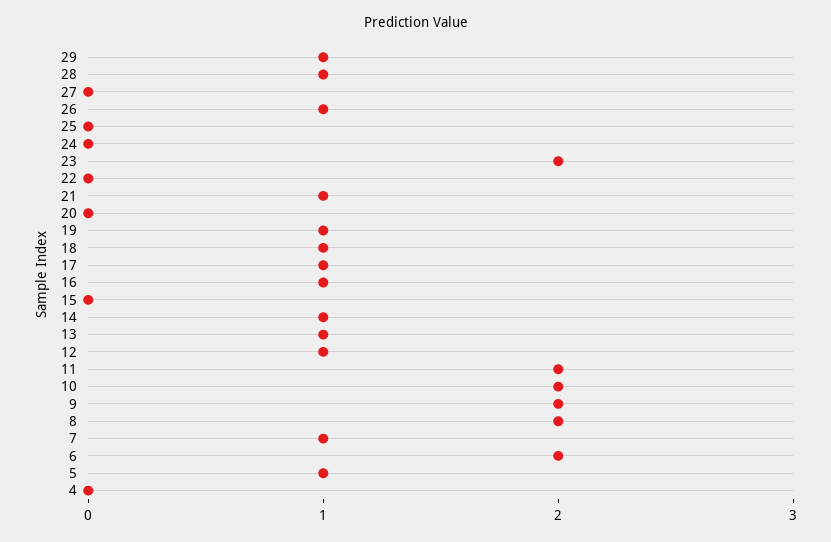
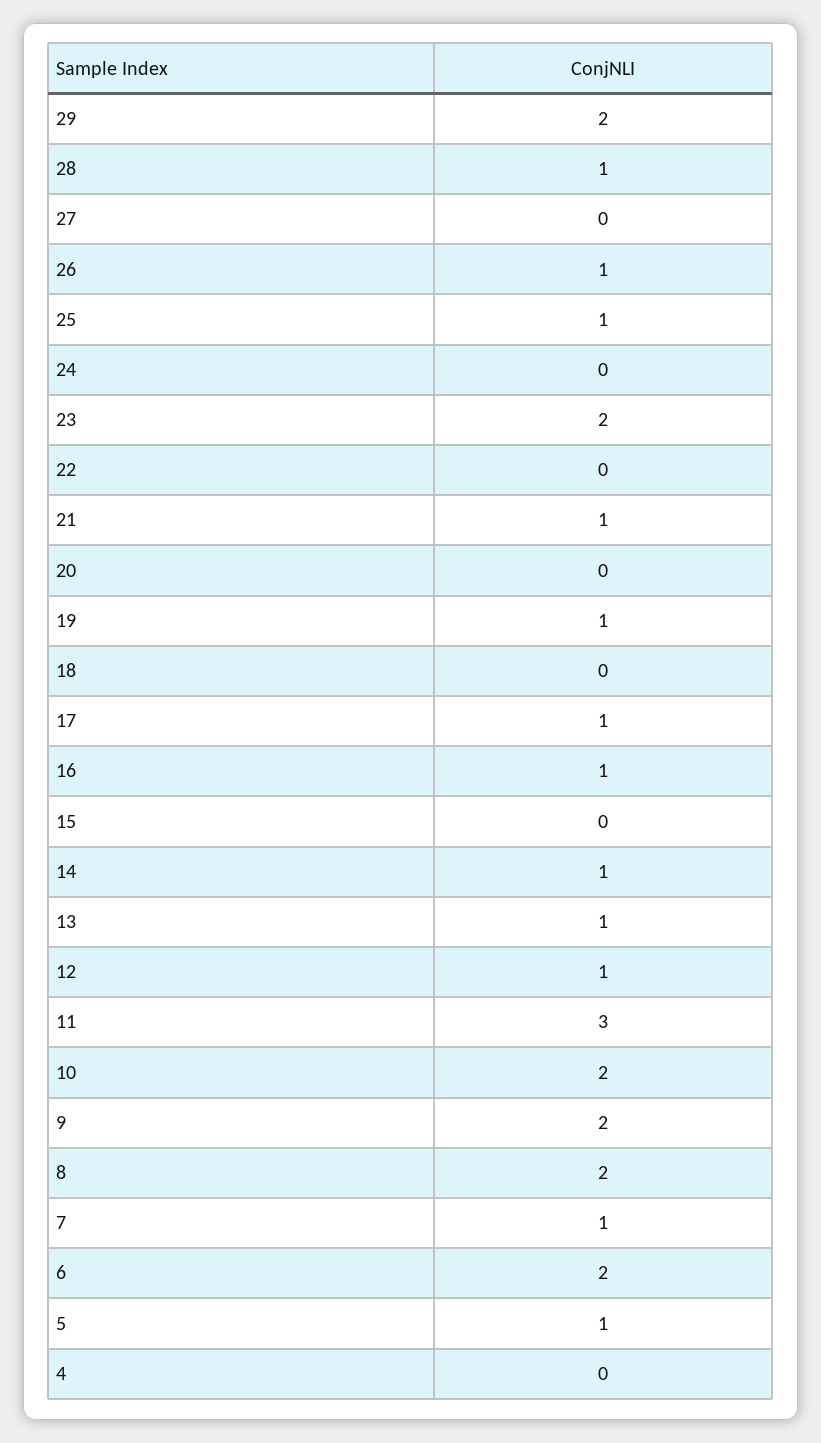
  {
-   "29": 1,
+   "29": 2,
    "28": 1,
    "27": 0,
    "26": 1,
-   "25": 0,
+   "25": 1,
    "24": 0,
    "23": 2,
    "22": 0,
    "21": 1,
    "20": 0,
    "19": 1,
-   "18": 1,
+   "18": 0,
    "17": 1,
    "16": 1,
    "15": 0,
    "14": 1,
    "13": 1,
    "12": 1,
-   "11": 2,
+   "11": 3,
    "10": 2,
    "9": 2,
    "8": 2,
    "7": 1,
    "6": 2,
    "5": 1,
    "4": 0
  }

